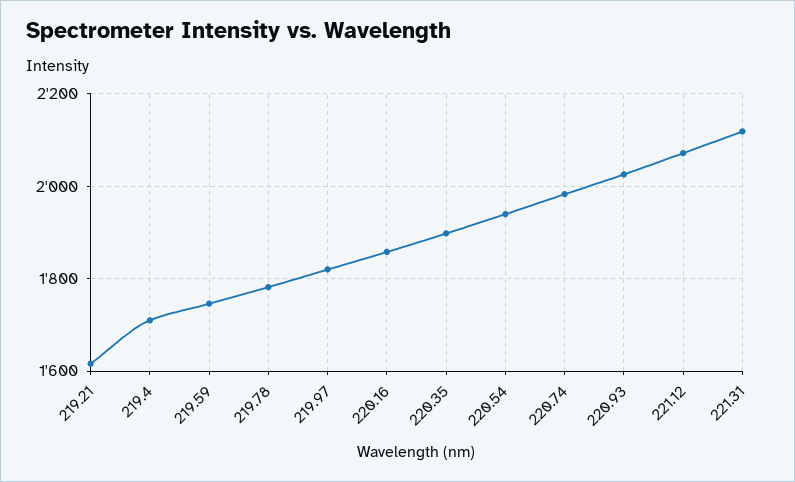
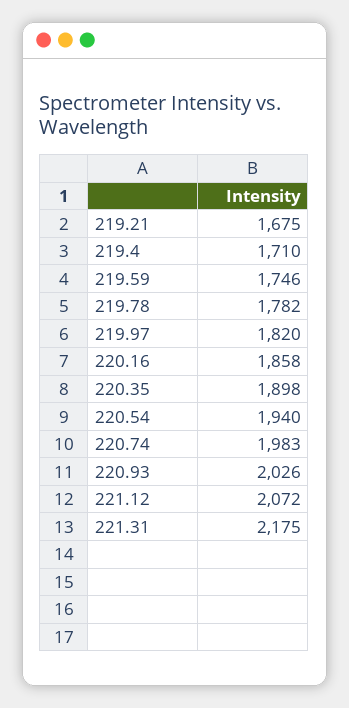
  {
-   "219.21": 1620,
+   "219.21": 1675,
    "219.4": 1710,
    "219.59": 1746,
    "219.78": 1782,
    "219.97": 1820,
    "220.16": 1858,
    "220.35": 1898,
    "220.54": 1940,
    "220.74": 1983,
    "220.93": 2026,
    "221.12": 2072,
-   "221.31": 2120
+   "221.31": 2175
  }

